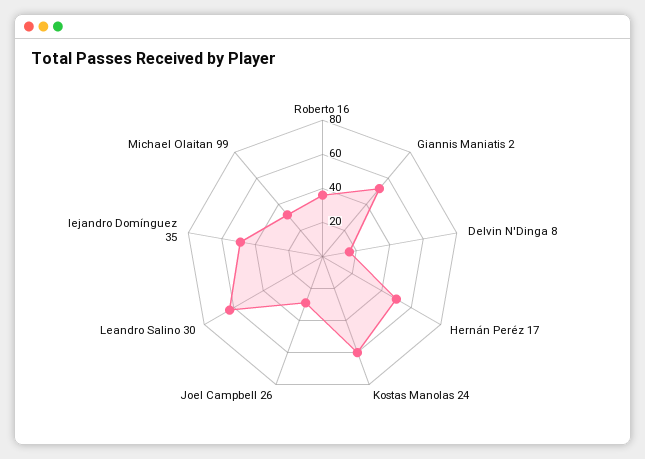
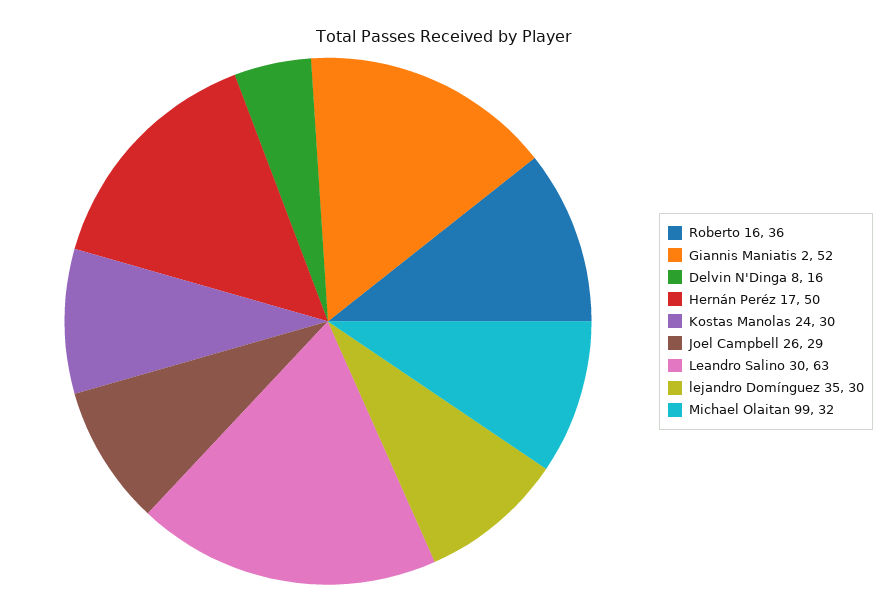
  {
    "Roberto 16": 36,
    "Giannis Maniatis 2": 52,
    "Delvin N'Dinga 8": 16,
    "Hernán Peréz 17": 50,
-   "Kostas Manolas 24": 60,
+   "Kostas Manolas 24": 30,
    "Joel Campbell 26": 29,
    "Leandro Salino 30": 63,
-   "lejandro Domínguez 35": 50,
+   "lejandro Domínguez 35": 30,
    "Michael Olaitan 99": 32
  }

